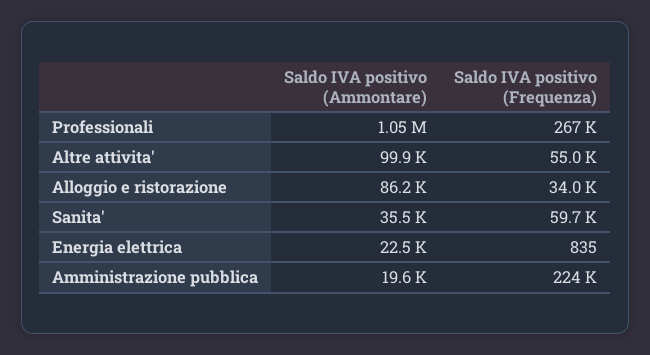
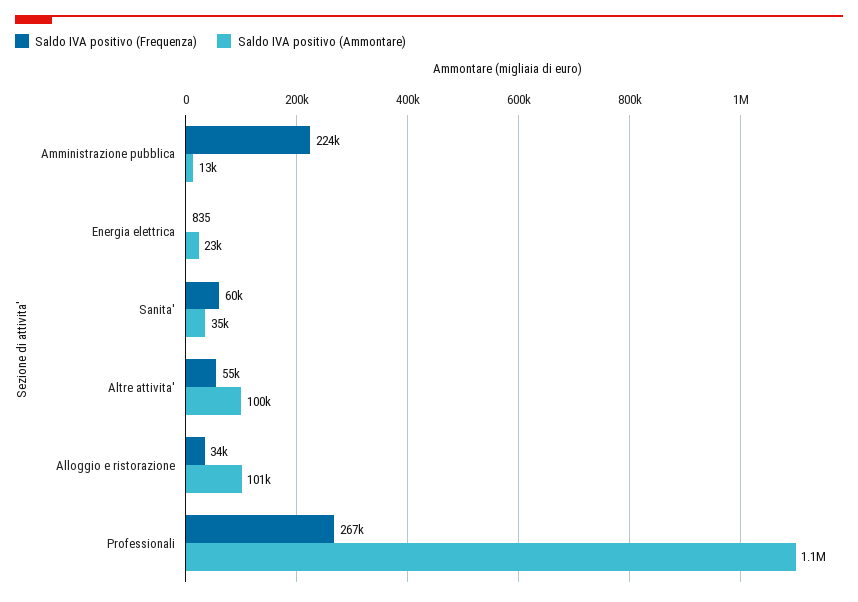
  {
    "Saldo IVA positivo (Ammontare)": {
      "Professionali": 1050000,
      "Altre attivita'": 99900,
-     "Alloggio e ristorazione": 86200,
+     "Alloggio e ristorazione": 101000,
      "Sanita'": 35500,
      "Energia elettrica": 22500,
-     "Amministrazione pubblica": 19600
+     "Amministrazione pubblica": 13000
    },
    "Saldo IVA positivo (Frequenza)": {
      "Professionali": 267000,
      "Altre attivita'": 55000,
      "Alloggio e ristorazione": 34000,
      "Sanita'": 59700,
      "Energia elettrica": 835,
      "Amministrazione pubblica": 224000
    }
  }

